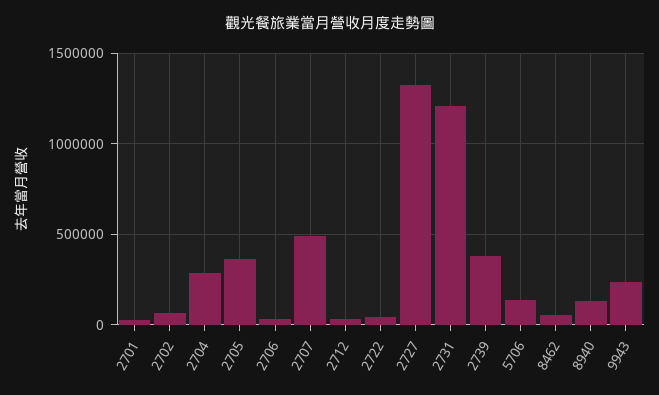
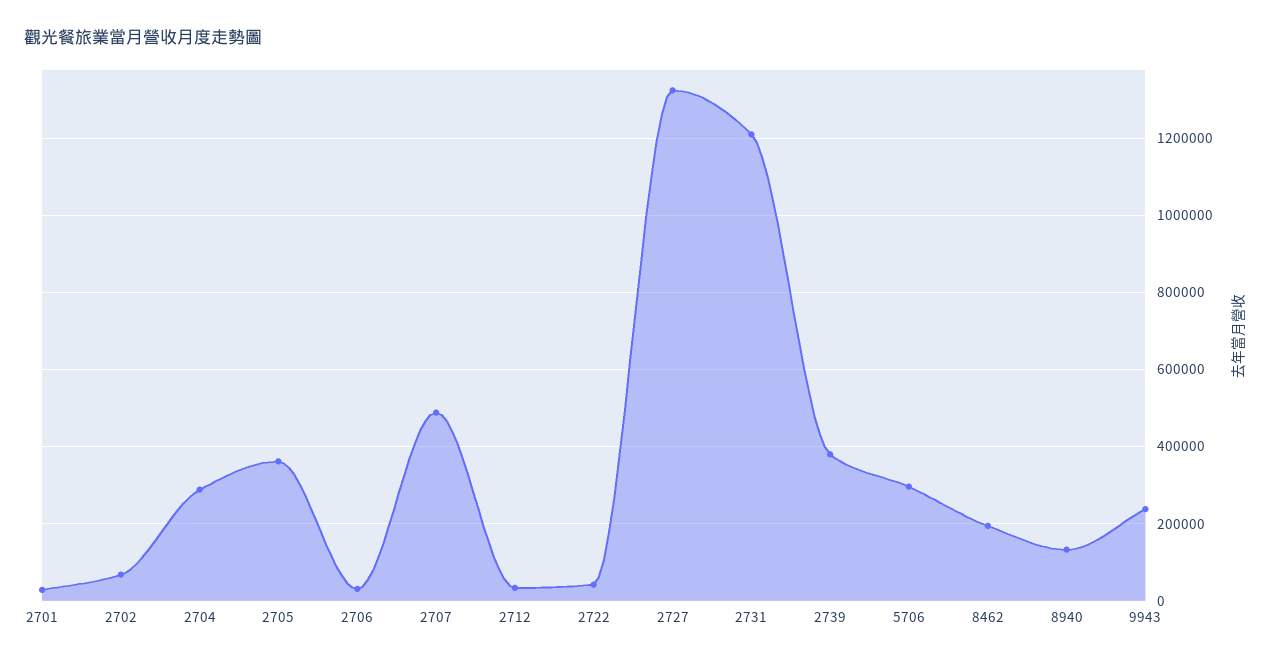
  {
    "2701": 20000,
    "2702": 60000,
    "2704": 280000,
    "2705": 360000,
    "2706": 40000,
    "2707": 480000,
    "2712": 40000,
    "2722": 40000,
    "2727": 1320000,
    "2731": 1200000,
    "2739": 380000,
-   "5706": 150000,
+   "5706": 300000,
-   "8462": 50000,
+   "8462": 200000,
    "8940": 140000,
    "9943": 240000
  }

